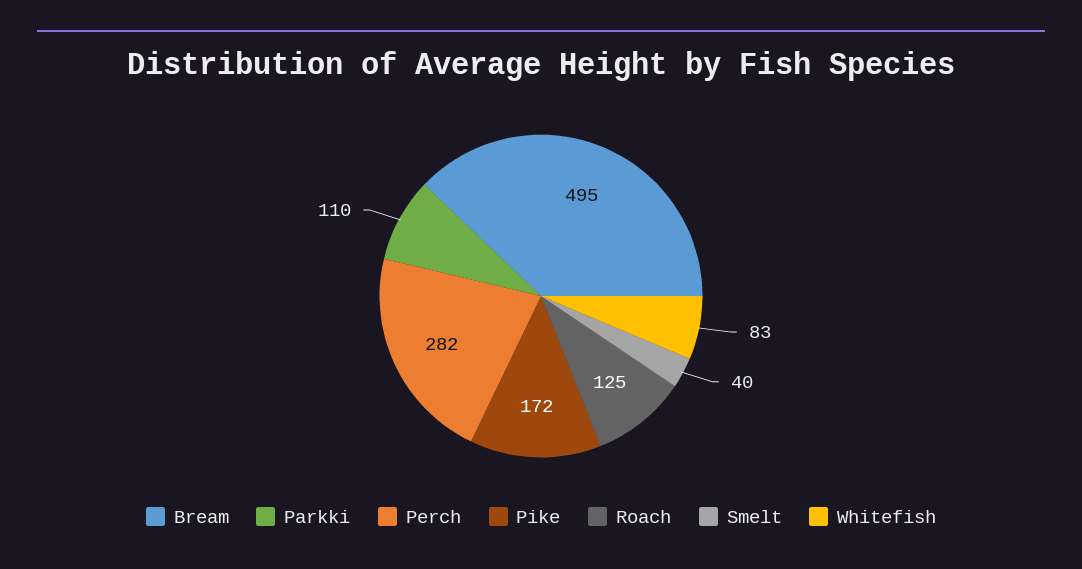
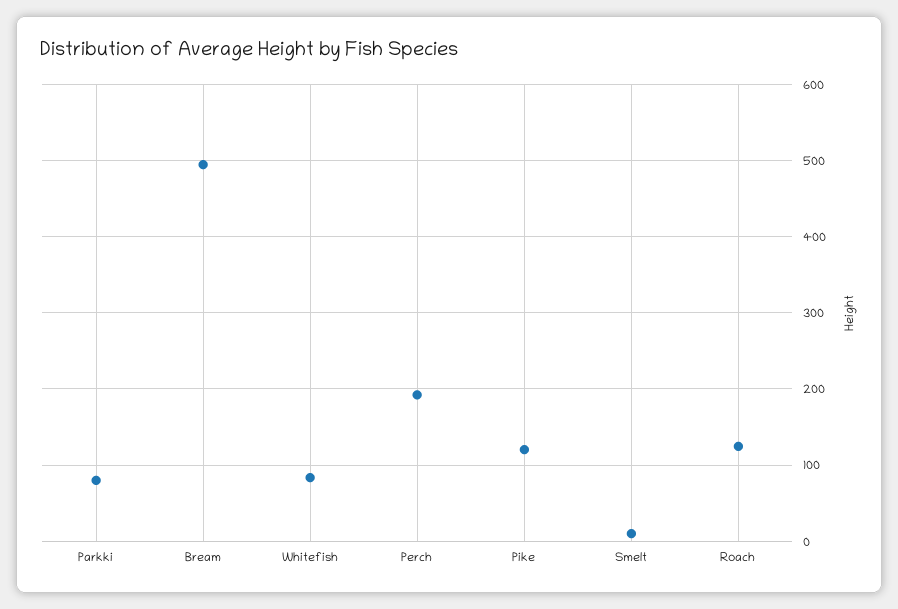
  {
    "Bream": 495,
-   "Parkki": 110,
+   "Parkki": 80,
-   "Perch": 282,
+   "Perch": 190,
-   "Pike": 172,
+   "Pike": 120,
    "Roach": 125,
-   "Smelt": 40,
+   "Smelt": 10,
    "Whitefish": 83
  }

